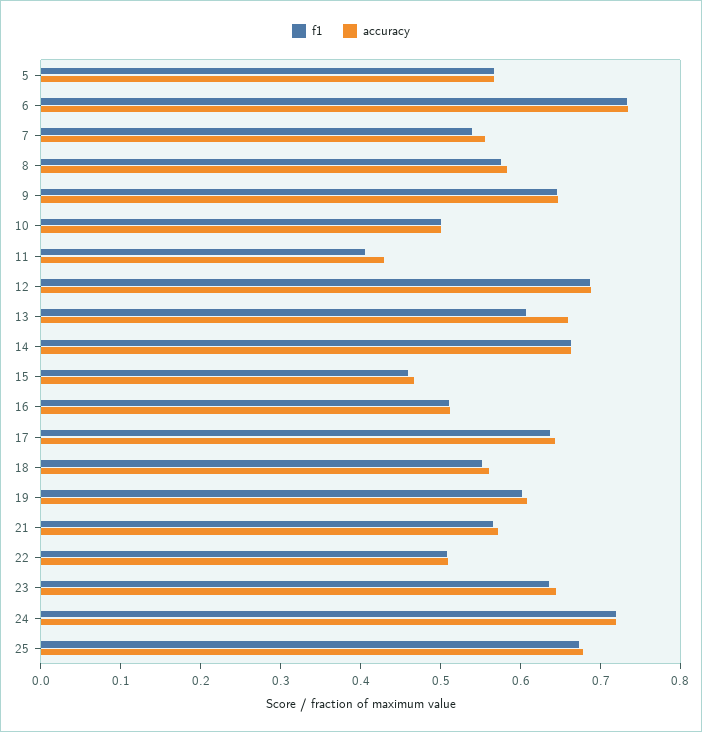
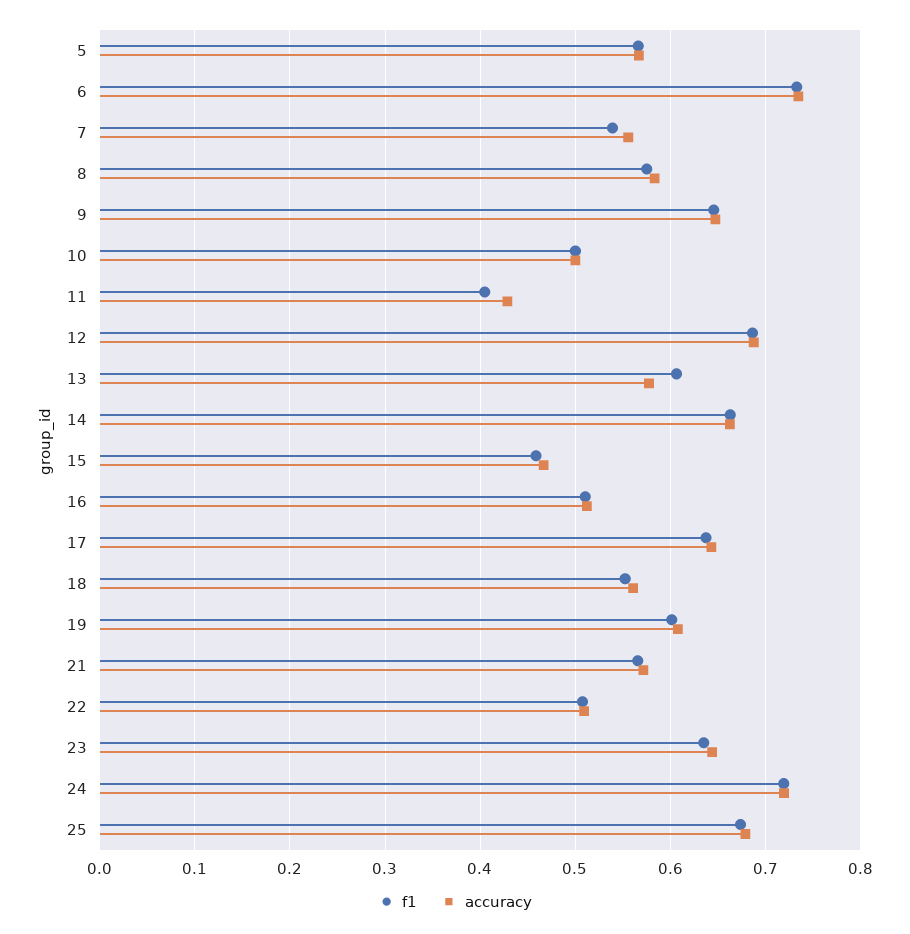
  {
    "f1": {
      "5": 0.57,
      "6": 0.73,
      "7": 0.54,
      "8": 0.58,
      "9": 0.65,
      "10": 0.5,
      "11": 0.4,
      "12": 0.69,
      "13": 0.61,
      "14": 0.66,
      "15": 0.46,
      "16": 0.51,
      "17": 0.64,
      "18": 0.55,
      "19": 0.6,
      "21": 0.57,
      "22": 0.51,
      "23": 0.64,
      "24": 0.72,
      "25": 0.67
    },
    "accuracy": {
      "5": 0.57,
      "6": 0.73,
      "7": 0.56,
      "8": 0.58,
      "9": 0.65,
      "10": 0.5,
      "11": 0.43,
      "12": 0.69,
-     "13": 0.66,
+     "13": 0.58,
      "14": 0.66,
      "15": 0.47,
      "16": 0.51,
      "17": 0.64,
      "18": 0.56,
      "19": 0.61,
      "21": 0.57,
      "22": 0.51,
      "23": 0.64,
      "24": 0.72,
      "25": 0.68
    }
  }

